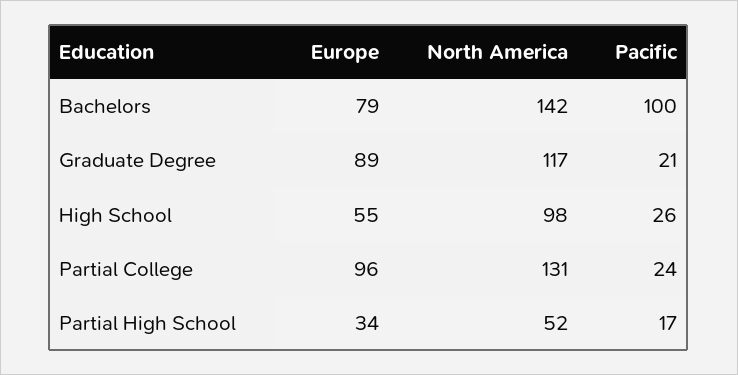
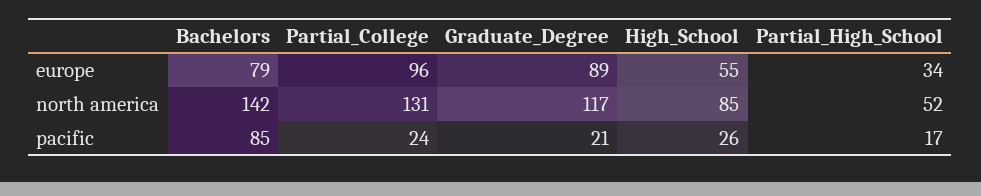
  {
    "Europe": {
      "Bachelors": 79,
      "Graduate Degree": 89,
      "High School": 55,
      "Partial College": 96,
      "Partial High School": 34
    },
    "North America": {
      "Bachelors": 142,
      "Graduate Degree": 117,
-     "High School": 98,
+     "High School": 85,
      "Partial College": 131,
      "Partial High School": 52
    },
    "Pacific": {
-     "Bachelors": 100,
+     "Bachelors": 85,
      "Graduate Degree": 21,
      "High School": 26,
      "Partial College": 24,
      "Partial High School": 17
    }
  }

